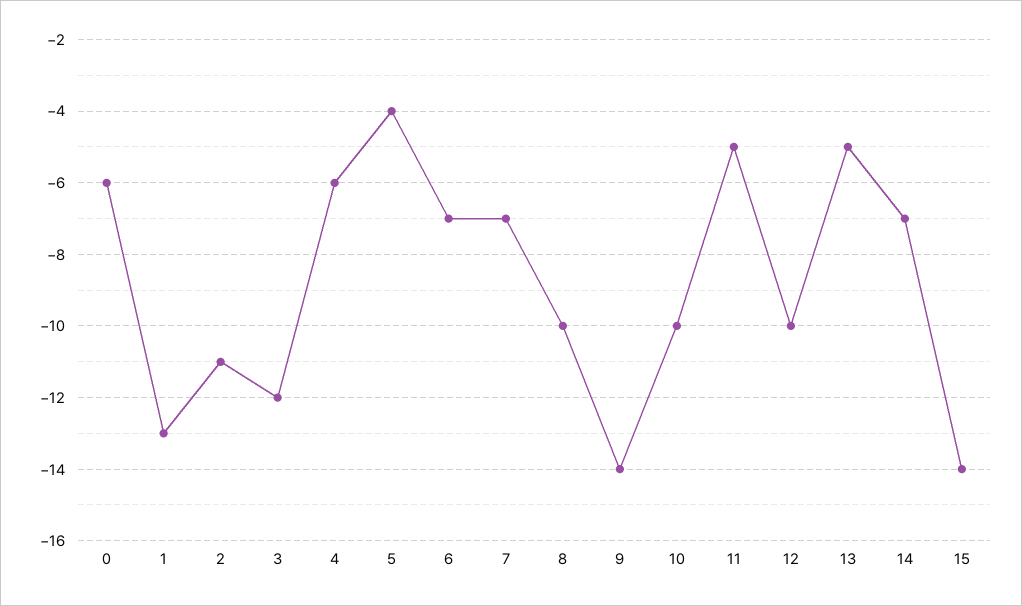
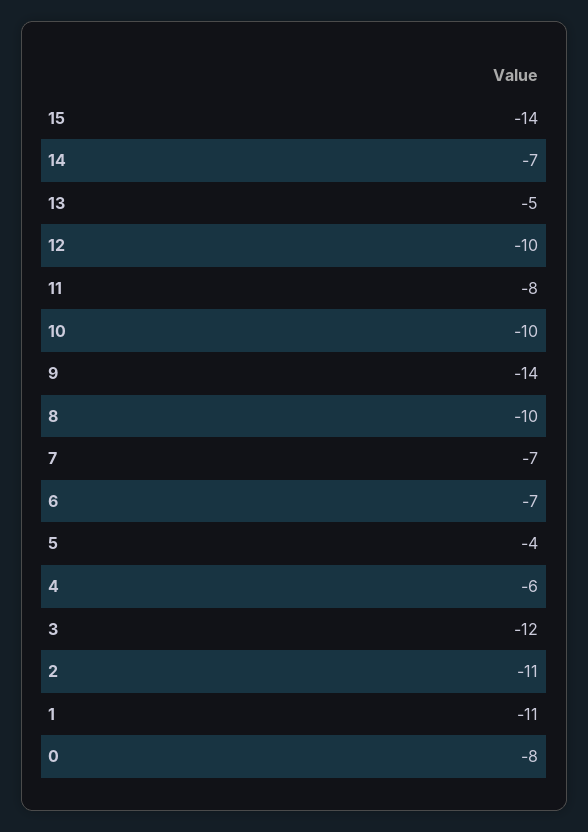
  {
-   "0": -6,
+   "0": -8,
-   "1": -13,
+   "1": -11,
    "2": -11,
    "3": -12,
    "4": -6,
    "5": -4,
    "6": -7,
    "7": -7,
    "8": -10,
    "9": -14,
    "10": -10,
-   "11": -5,
+   "11": -8,
    "12": -10,
    "13": -5,
    "14": -7,
    "15": -14
  }

